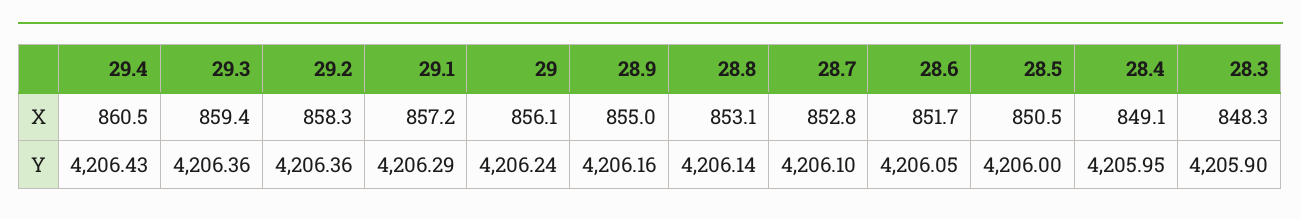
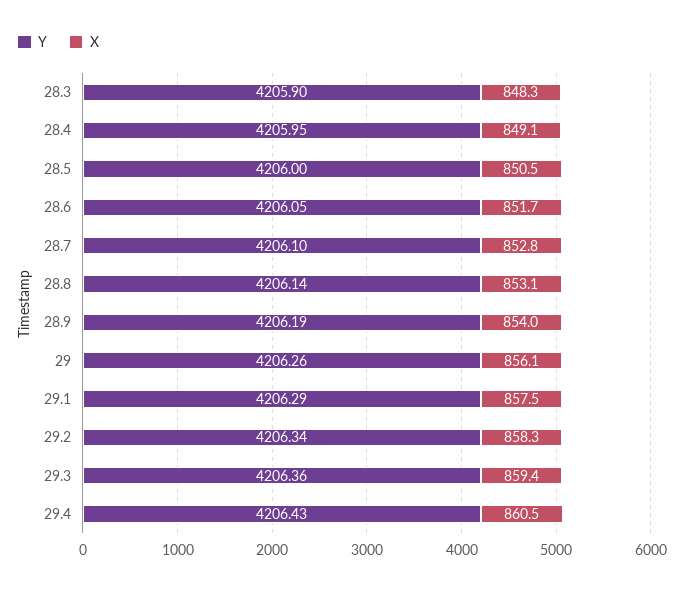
  {
    "X": {
      "29.4": 860.5,
      "29.3": 859.4,
      "29.2": 858.3,
-     "29.1": 857.2,
+     "29.1": 857.5,
      "29": 856.1,
-     "28.9": 855,
+     "28.9": 854,
      "28.8": 853.1,
      "28.7": 852.8,
      "28.6": 851.7,
      "28.5": 850.5,
      "28.4": 849.1,
      "28.3": 848.3
    },
    "Y": {
      "29.4": 4206.43,
      "29.3": 4206.36,
-     "29.2": 4206.36,
+     "29.2": 4206.34,
      "29.1": 4206.29,
-     "29": 4206.24,
+     "29": 4206.26,
-     "28.9": 4206.16,
+     "28.9": 4206.19,
      "28.8": 4206.14,
      "28.7": 4206.1,
      "28.6": 4206.05,
      "28.5": 4206,
      "28.4": 4205.95,
      "28.3": 4205.9
    }
  }

